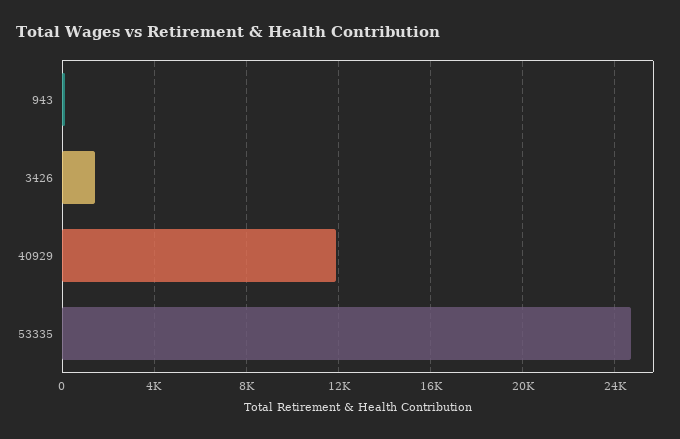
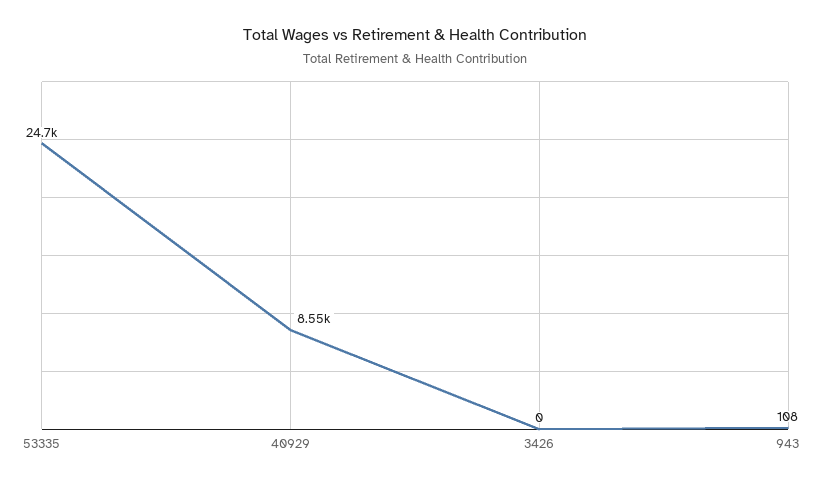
  {
    "943": 108,
-   "3426": 1500,
+   "3426": 0,
-   "40929": 12000,
+   "40929": 8550,
    "53335": 24700
  }

